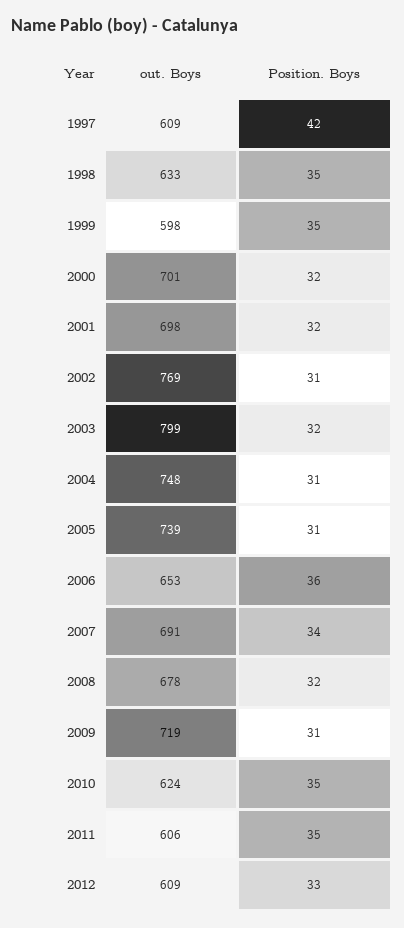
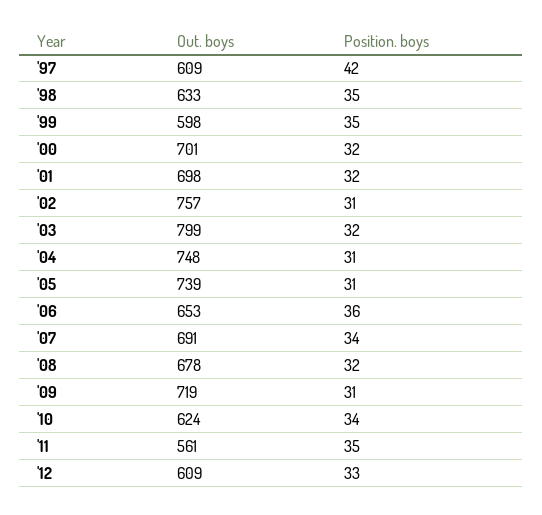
  {
    "out. Boys": {
      "1997": 609,
      "1998": 633,
      "1999": 598,
      "2000": 701,
      "2001": 698,
-     "2002": 769,
+     "2002": 757,
      "2003": 799,
      "2004": 748,
      "2005": 739,
      "2006": 653,
      "2007": 691,
      "2008": 678,
      "2009": 719,
      "2010": 624,
-     "2011": 606,
+     "2011": 561,
      "2012": 609
    },
    "Position. Boys": {
      "1997": 42,
      "1998": 35,
      "1999": 35,
      "2000": 32,
      "2001": 32,
      "2002": 31,
      "2003": 32,
      "2004": 31,
      "2005": 31,
      "2006": 36,
      "2007": 34,
      "2008": 32,
      "2009": 31,
-     "2010": 35,
+     "2010": 34,
      "2011": 35,
      "2012": 33
    }
  }

